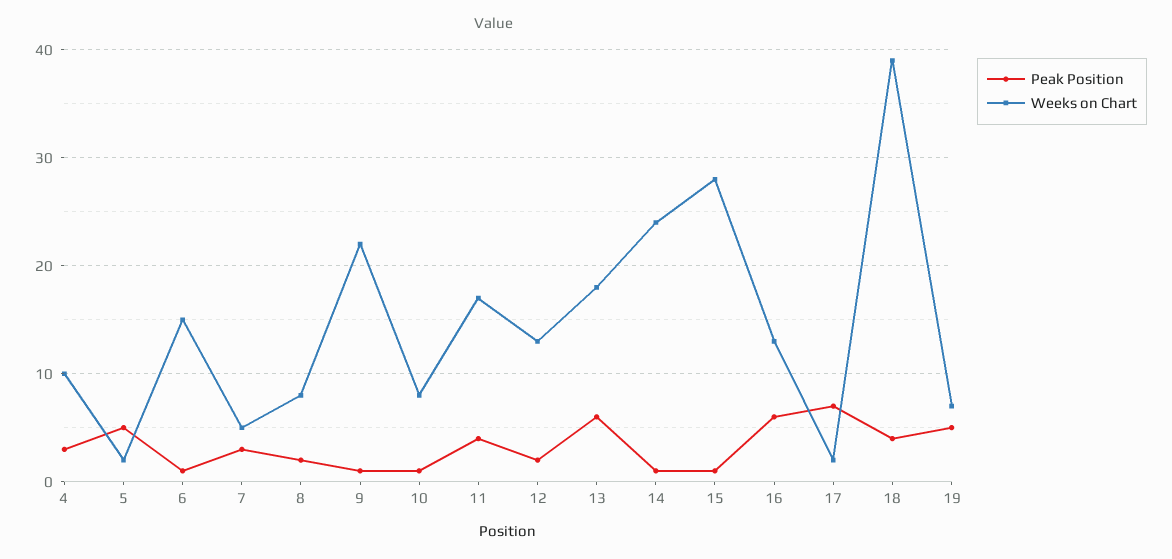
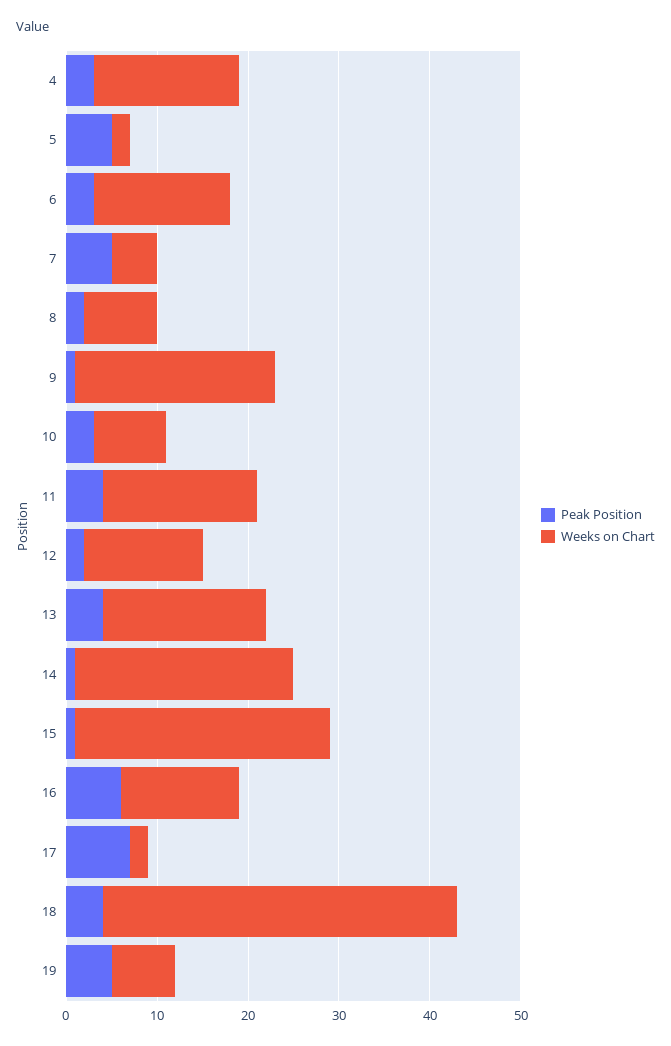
  {
    "Peak Position": {
      "4": 3,
      "5": 5,
-     "6": 1,
+     "6": 3,
-     "7": 3,
+     "7": 5,
      "8": 2,
      "9": 1,
-     "10": 1,
+     "10": 3,
      "11": 4,
      "12": 2,
-     "13": 6,
+     "13": 4,
      "14": 1,
      "15": 1,
      "16": 6,
      "17": 7,
      "18": 4,
      "19": 5
    },
    "Weeks on Chart": {
-     "4": 10,
+     "4": 16,
      "5": 2,
      "6": 15,
      "7": 5,
      "8": 8,
      "9": 22,
      "10": 8,
      "11": 17,
      "12": 13,
      "13": 18,
      "14": 24,
      "15": 28,
      "16": 13,
      "17": 2,
      "18": 39,
      "19": 7
    }
  }

